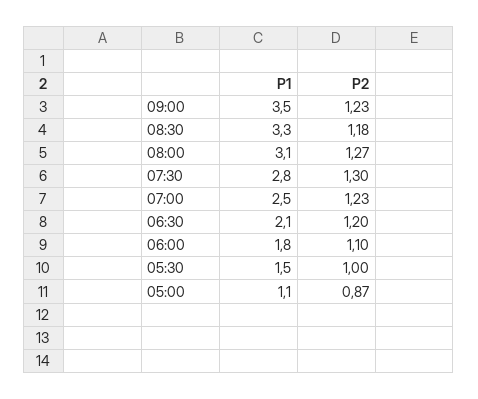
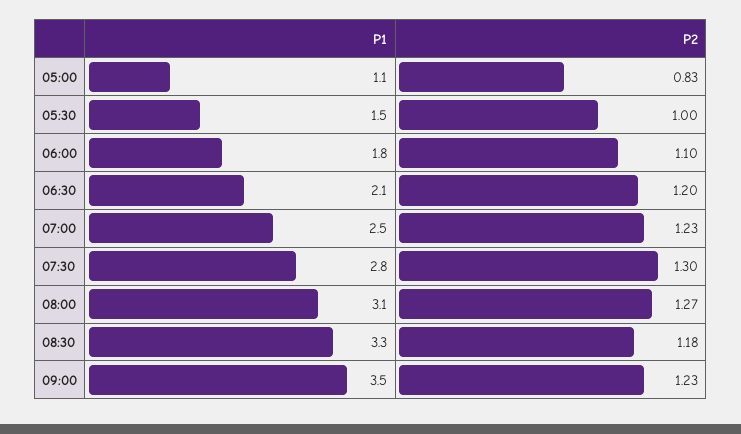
  {
    "P1": {
      "09:00": 3.5,
      "08:30": 3.3,
      "08:00": 3.1,
      "07:30": 2.8,
      "07:00": 2.5,
      "06:30": 2.1,
      "06:00": 1.8,
      "05:30": 1.5,
      "05:00": 1.1
    },
    "P2": {
      "09:00": 1.23,
      "08:30": 1.18,
      "08:00": 1.27,
      "07:30": 1.3,
      "07:00": 1.23,
      "06:30": 1.2,
      "06:00": 1.1,
      "05:30": 1,
-     "05:00": 0.87
+     "05:00": 0.83
    }
  }

